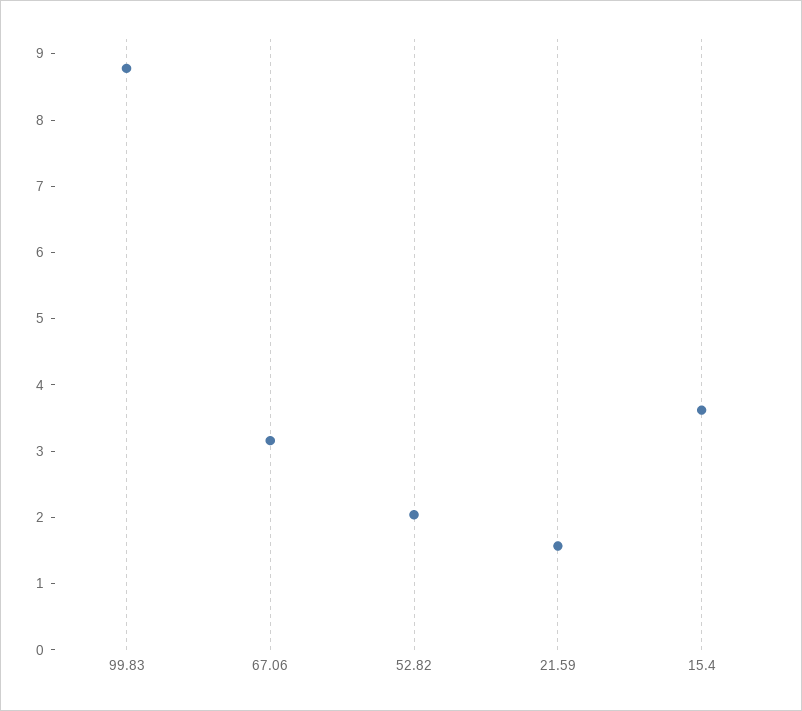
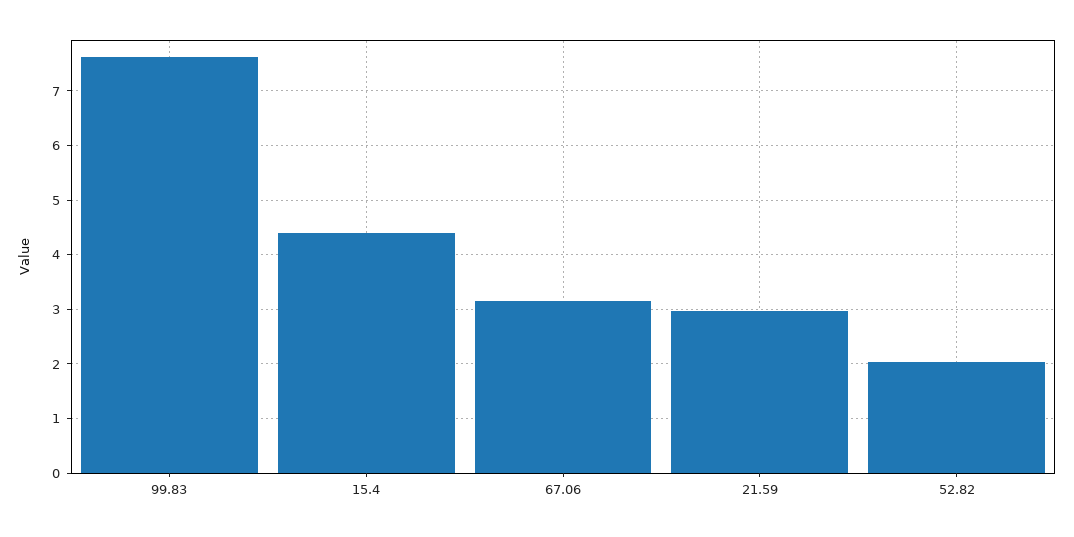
  {
-   "99.83": 8.8,
+   "99.83": 7.6,
    "67.06": 3.2,
    "52.82": 2,
-   "21.59": 1.6,
+   "21.59": 3,
-   "15.4": 3.6
+   "15.4": 4.4
  }

